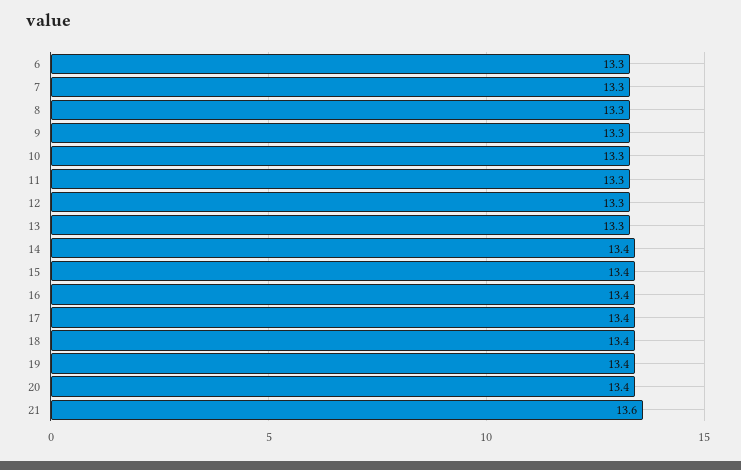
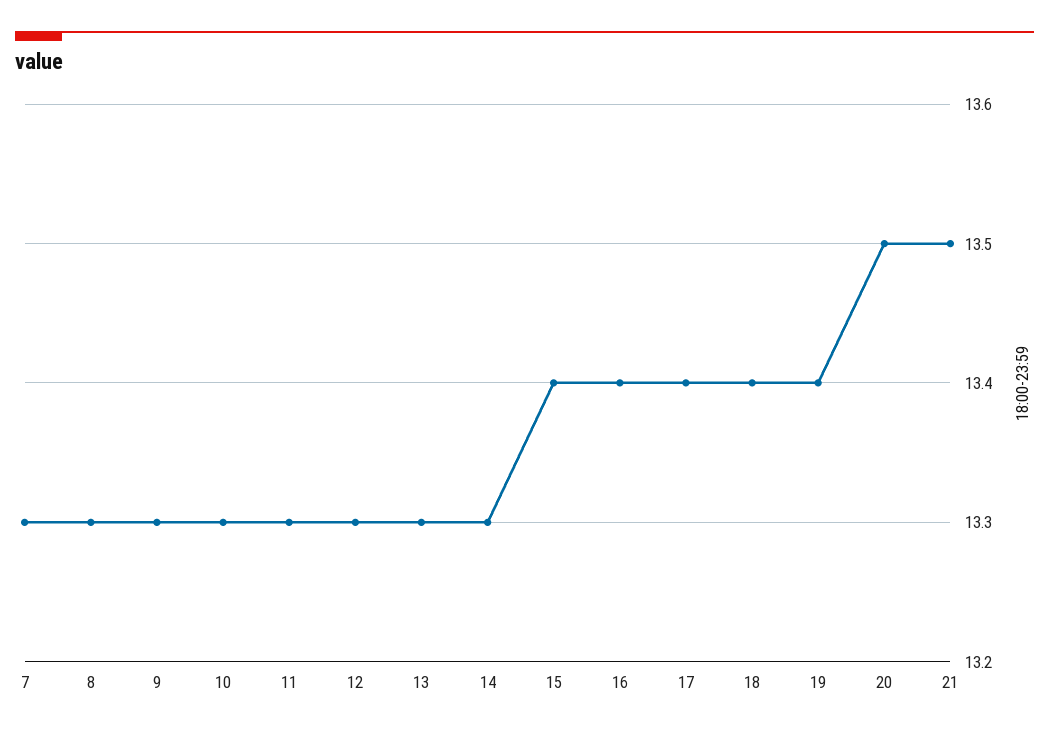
  {
-   "6": 13.3,
    "7": 13.3,
    "8": 13.3,
    "9": 13.3,
    "10": 13.3,
    "11": 13.3,
    "12": 13.3,
    "13": 13.3,
-   "14": 13.4,
+   "14": 13.3,
    "15": 13.4,
    "16": 13.4,
    "17": 13.4,
    "18": 13.4,
    "19": 13.4,
-   "20": 13.4,
+   "20": 13.5,
-   "21": 13.6
+   "21": 13.5
  }

